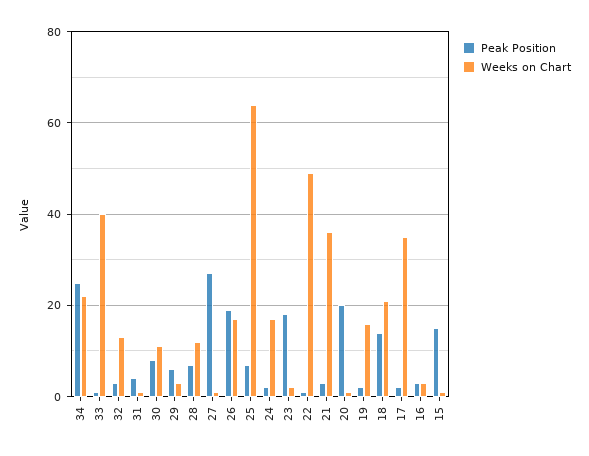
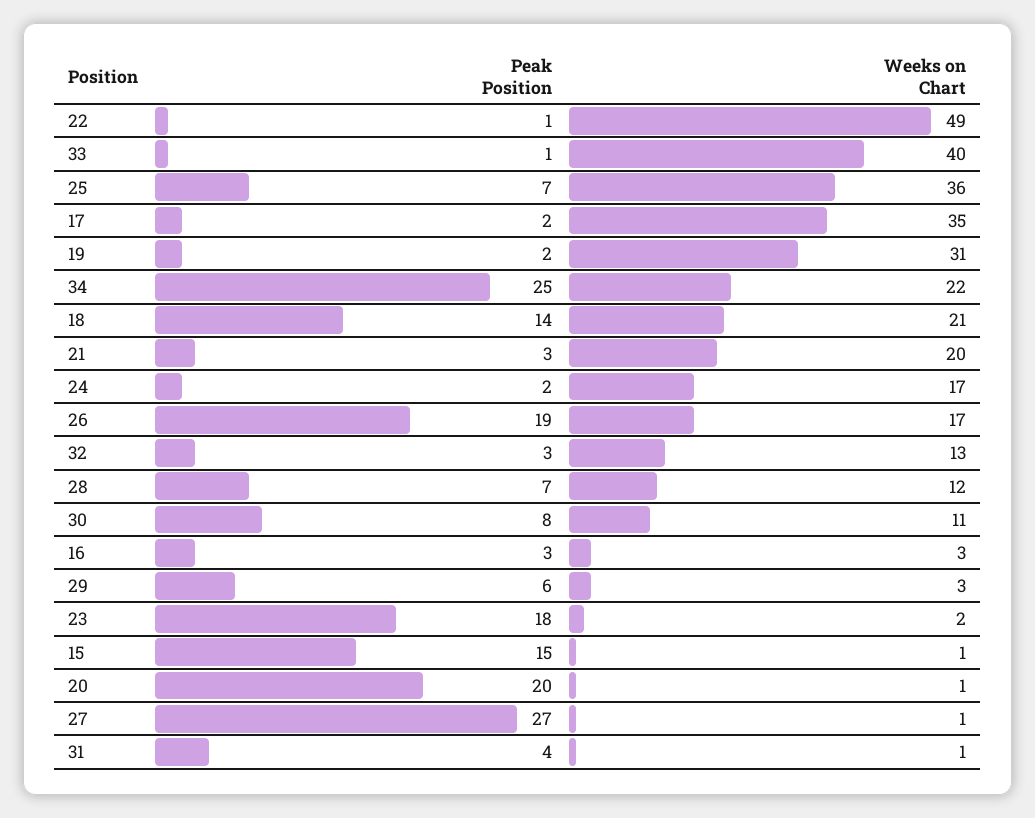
  {
    "Peak Position": {
      "34": 25,
      "33": 1,
      "32": 3,
      "31": 4,
      "30": 8,
      "29": 6,
      "28": 7,
      "27": 27,
      "26": 19,
      "25": 7,
      "24": 2,
      "23": 18,
      "22": 1,
      "21": 3,
      "20": 20,
      "19": 2,
      "18": 14,
      "17": 2,
      "16": 3,
      "15": 15
    },
    "Weeks on Chart": {
      "34": 22,
      "33": 40,
      "32": 13,
      "31": 1,
      "30": 11,
      "29": 3,
      "28": 12,
      "27": 1,
      "26": 17,
-     "25": 65,
+     "25": 36,
      "24": 17,
      "23": 2,
      "22": 49,
-     "21": 35,
+     "21": 20,
      "20": 1,
-     "19": 15,
+     "19": 31,
      "18": 21,
      "17": 35,
      "16": 3,
      "15": 1
    }
  }

